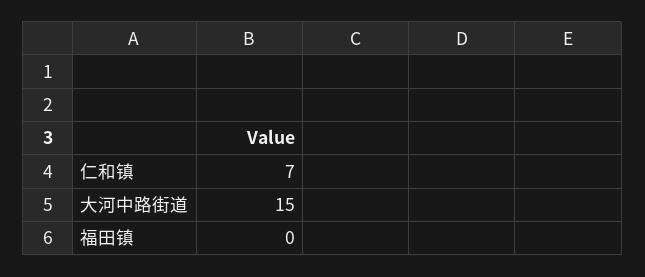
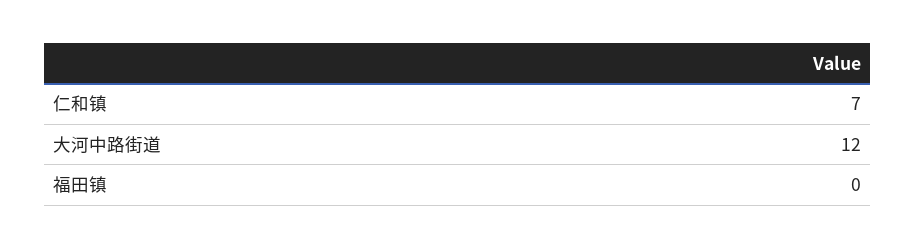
  {
    "仁和镇": 7,
-   "大河中路街道": 15,
+   "大河中路街道": 12,
    "福田镇": 0
  }

